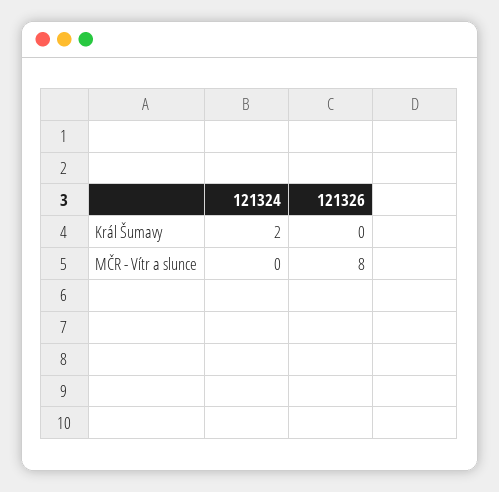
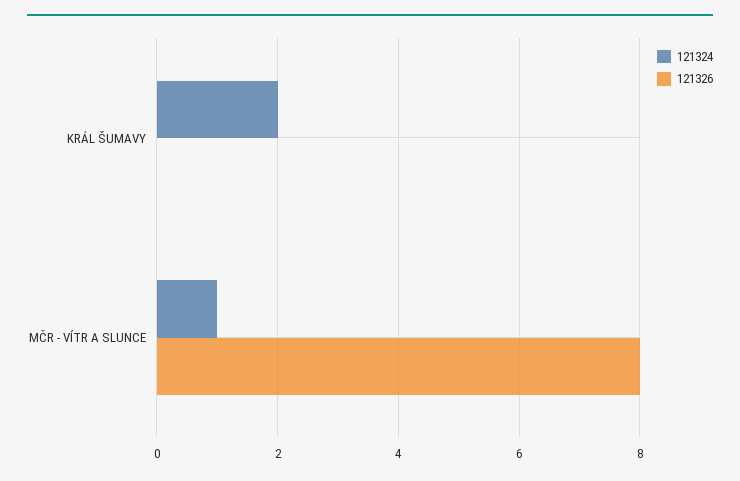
  {
    "121324": {
      "Král Šumavy": 2,
-     "MČR - Vítr a slunce": 0
+     "MČR - Vítr a slunce": 1
    },
    "121326": {
      "Král Šumavy": 0,
      "MČR - Vítr a slunce": 8
    }
  }

